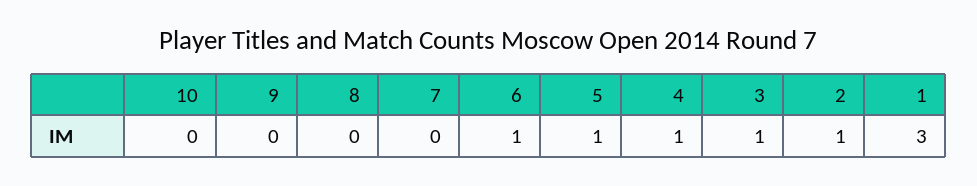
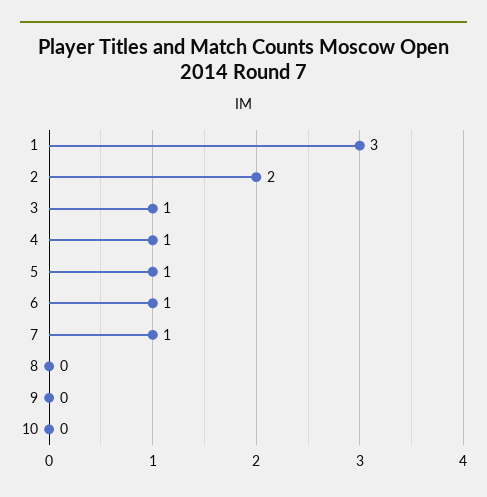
  {
    "10": 0,
    "9": 0,
    "8": 0,
-   "7": 0,
+   "7": 1,
    "6": 1,
    "5": 1,
    "4": 1,
    "3": 1,
-   "2": 1,
+   "2": 2,
    "1": 3
  }

